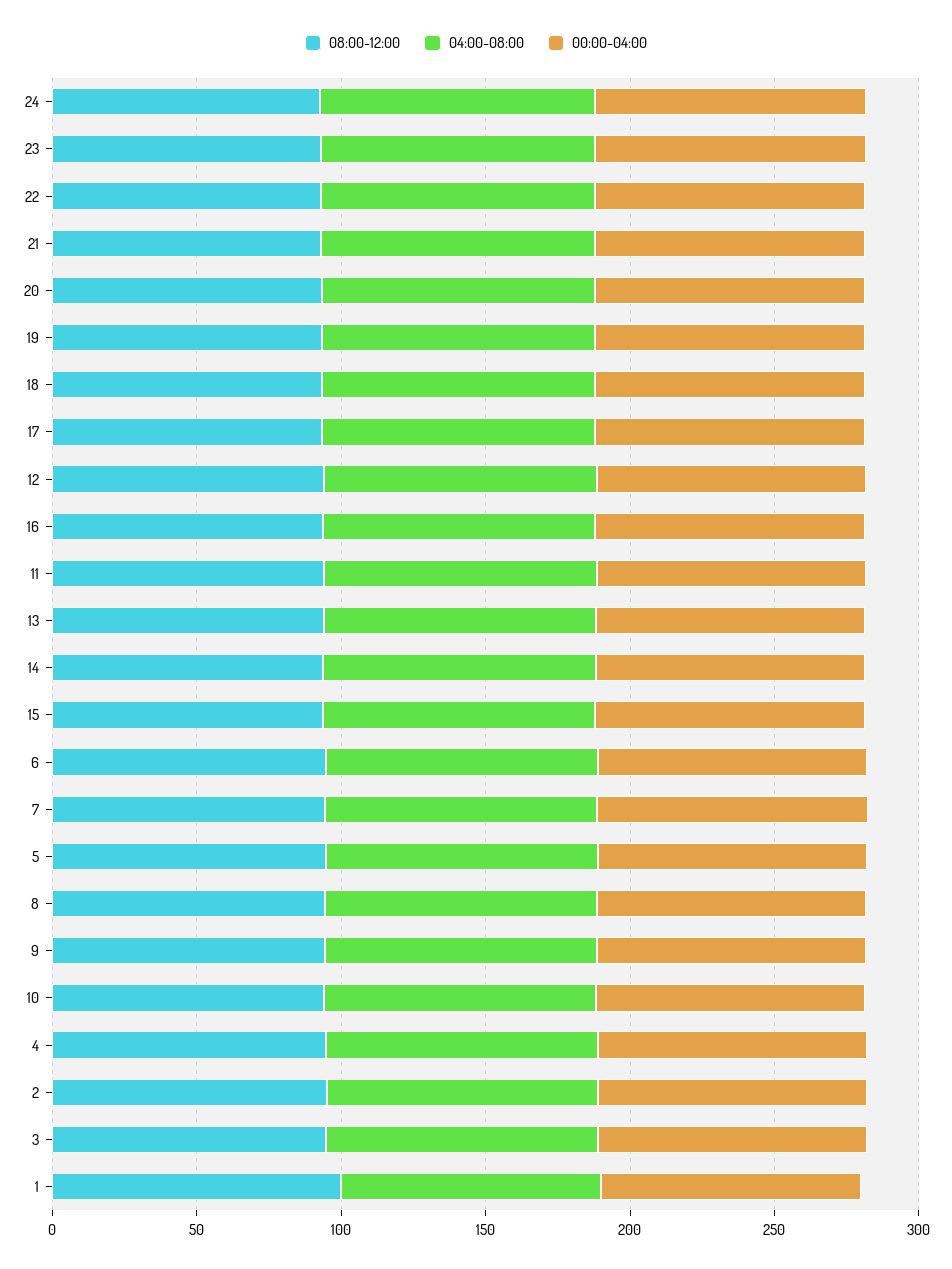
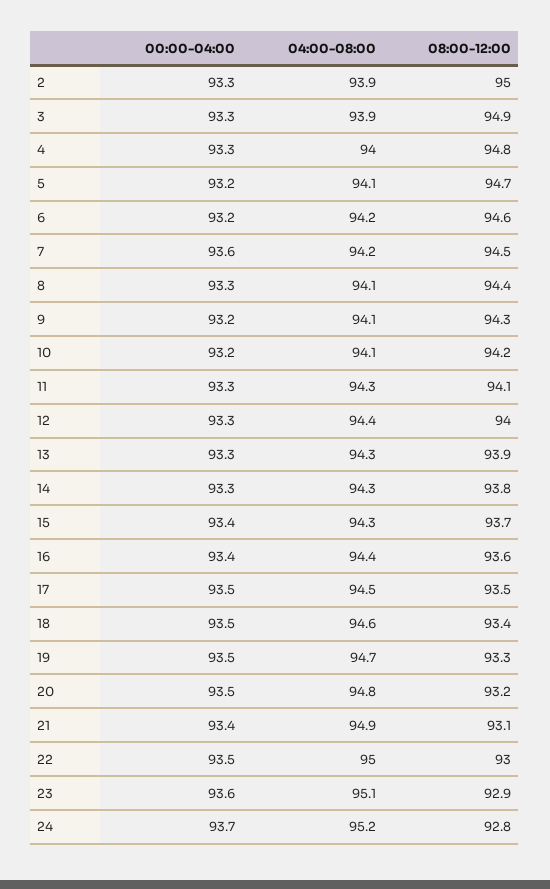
  {
    "08:00-12:00": {
      "24": 92.8,
      "23": 92.9,
      "22": 93,
      "21": 93.1,
      "20": 93.2,
      "19": 93.3,
      "18": 93.4,
      "17": 93.5,
      "12": 94,
      "16": 93.6,
      "11": 94.1,
      "13": 93.9,
      "14": 93.8,
      "15": 93.7,
      "6": 94.6,
      "7": 94.5,
      "5": 94.7,
      "8": 94.4,
      "9": 94.3,
      "10": 94.2,
      "4": 94.8,
      "2": 95,
-     "3": 94.9,
+     "3": 94.9
-     "1": 100
    },
    "04:00-08:00": {
      "24": 95.2,
      "23": 95.1,
      "22": 95,
      "21": 94.9,
      "20": 94.8,
      "19": 94.7,
      "18": 94.6,
      "17": 94.5,
      "12": 94.4,
      "16": 94.4,
      "11": 94.3,
      "13": 94.3,
      "14": 94.3,
      "15": 94.3,
      "6": 94.2,
      "7": 94.2,
      "5": 94.1,
      "8": 94.1,
      "9": 94.1,
      "10": 94.1,
      "4": 94,
      "2": 93.9,
-     "3": 93.9,
+     "3": 93.9
-     "1": 90
    },
    "00:00-04:00": {
      "24": 93.7,
      "23": 93.6,
      "22": 93.5,
      "21": 93.4,
      "20": 93.5,
      "19": 93.5,
      "18": 93.5,
      "17": 93.5,
      "12": 93.3,
      "16": 93.4,
      "11": 93.3,
      "13": 93.3,
      "14": 93.3,
      "15": 93.4,
      "6": 93.2,
      "7": 93.6,
      "5": 93.2,
      "8": 93.3,
      "9": 93.2,
      "10": 93.2,
      "4": 93.3,
      "2": 93.3,
-     "3": 93.3,
+     "3": 93.3
-     "1": 90
    }
  }

